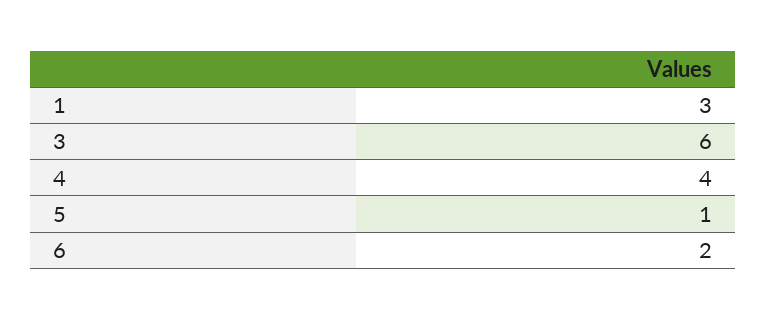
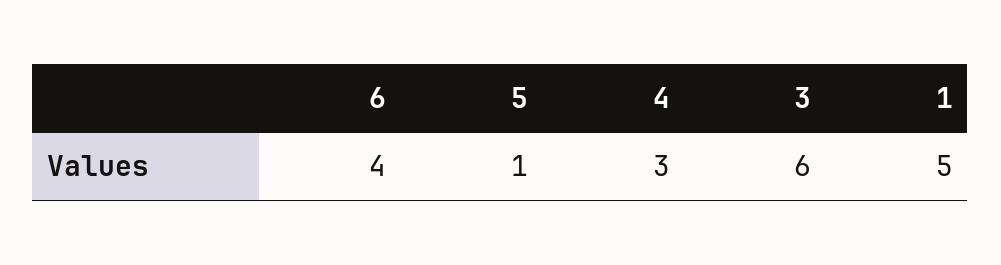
  {
-   "1": 3,
+   "1": 5,
    "3": 6,
-   "4": 4,
+   "4": 3,
    "5": 1,
-   "6": 2
+   "6": 4
  }

